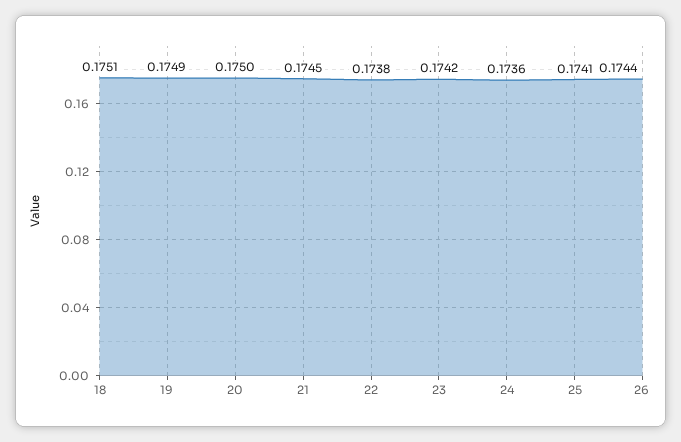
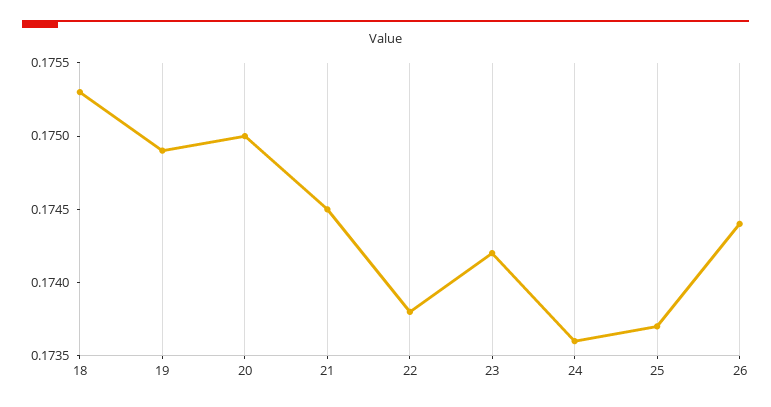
  {
-   "18": 0.1751,
+   "18": 0.1753,
    "19": 0.1749,
    "20": 0.175,
    "21": 0.1745,
    "22": 0.1738,
    "23": 0.1742,
    "24": 0.1736,
-   "25": 0.1741,
+   "25": 0.1737,
    "26": 0.1744
  }

